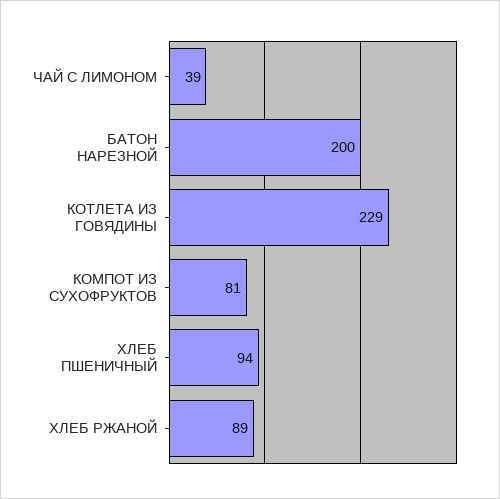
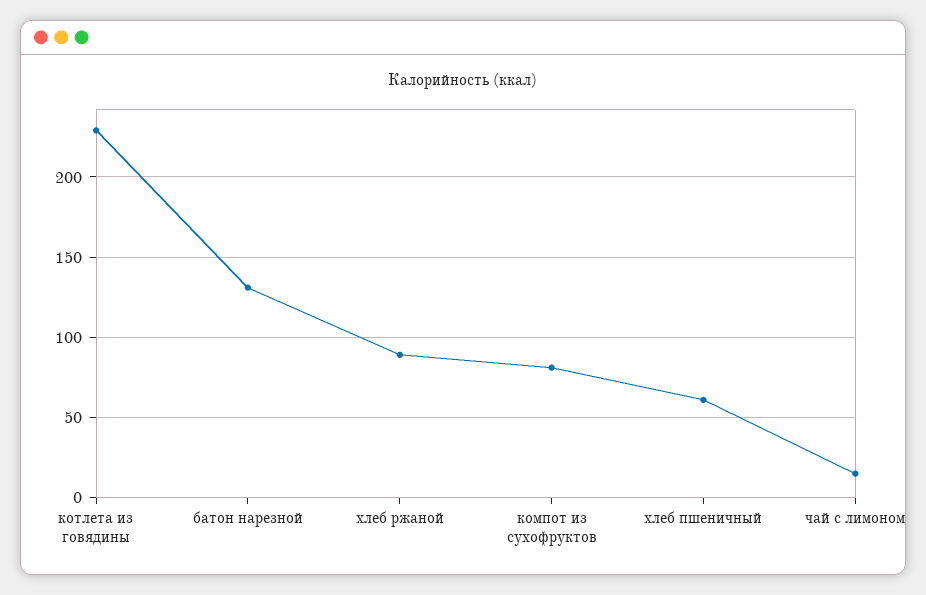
  {
-   "ЧАЙ С ЛИМОНОМ": 39,
+   "ЧАЙ С ЛИМОНОМ": 15,
-   "БАТОН НАРЕЗНОЙ": 200,
+   "БАТОН НАРЕЗНОЙ": 130,
    "КОТЛЕТА ИЗ ГОВЯДИНЫ": 229,
    "КОМПОТ ИЗ СУХОФРУКТОВ": 81,
-   "ХЛЕБ ПШЕНИЧНЫЙ": 94,
+   "ХЛЕБ ПШЕНИЧНЫЙ": 60,
    "ХЛЕБ РЖАНОЙ": 89
  }

